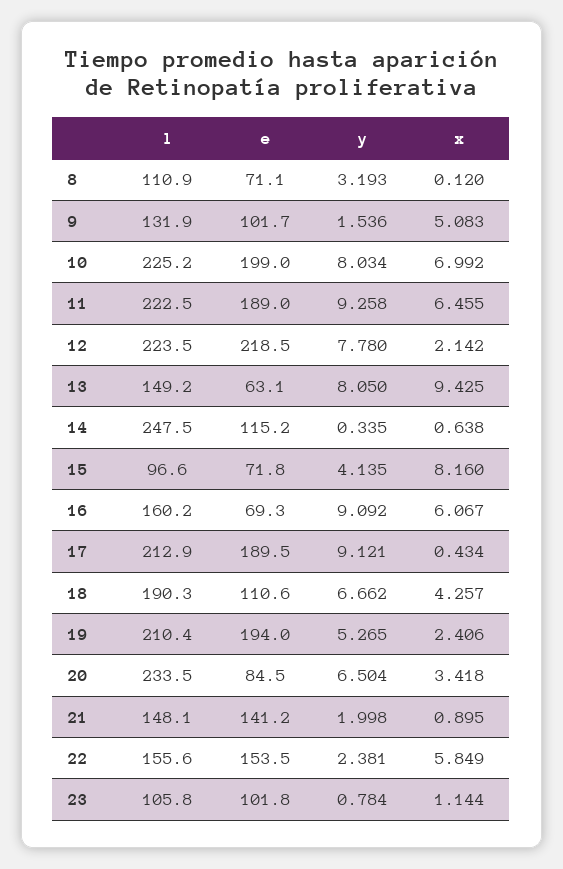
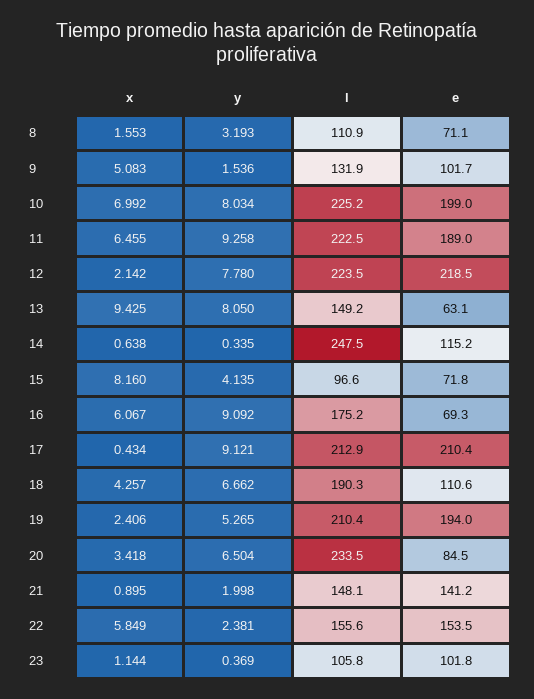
  {
    "l": {
      "8": 110.9,
      "9": 131.9,
      "10": 225.2,
      "11": 222.5,
      "12": 223.5,
      "13": 149.2,
      "14": 247.5,
      "15": 96.6,
-     "16": 160.2,
+     "16": 175.2,
      "17": 212.9,
      "18": 190.3,
      "19": 210.4,
      "20": 233.5,
      "21": 148.1,
      "22": 155.6,
      "23": 105.8
    },
    "e": {
      "8": 71.1,
      "9": 101.7,
      "10": 199,
      "11": 189,
      "12": 218.5,
      "13": 63.1,
      "14": 115.2,
      "15": 71.8,
      "16": 69.3,
-     "17": 189.5,
+     "17": 210.4,
      "18": 110.6,
      "19": 194,
      "20": 84.5,
      "21": 141.2,
      "22": 153.5,
      "23": 101.8
    },
    "y": {
      "8": 3.193,
      "9": 1.536,
      "10": 8.034,
      "11": 9.258,
      "12": 7.78,
      "13": 8.05,
      "14": 0.335,
      "15": 4.135,
      "16": 9.092,
      "17": 9.121,
      "18": 6.662,
      "19": 5.265,
      "20": 6.504,
      "21": 1.998,
      "22": 2.381,
-     "23": 0.784
+     "23": 0.369
    },
    "x": {
-     "8": 0.12,
+     "8": 1.553,
      "9": 5.083,
      "10": 6.992,
      "11": 6.455,
      "12": 2.142,
      "13": 9.425,
      "14": 0.638,
      "15": 8.16,
      "16": 6.067,
      "17": 0.434,
      "18": 4.257,
      "19": 2.406,
      "20": 3.418,
      "21": 0.895,
      "22": 5.849,
      "23": 1.144
    }
  }

